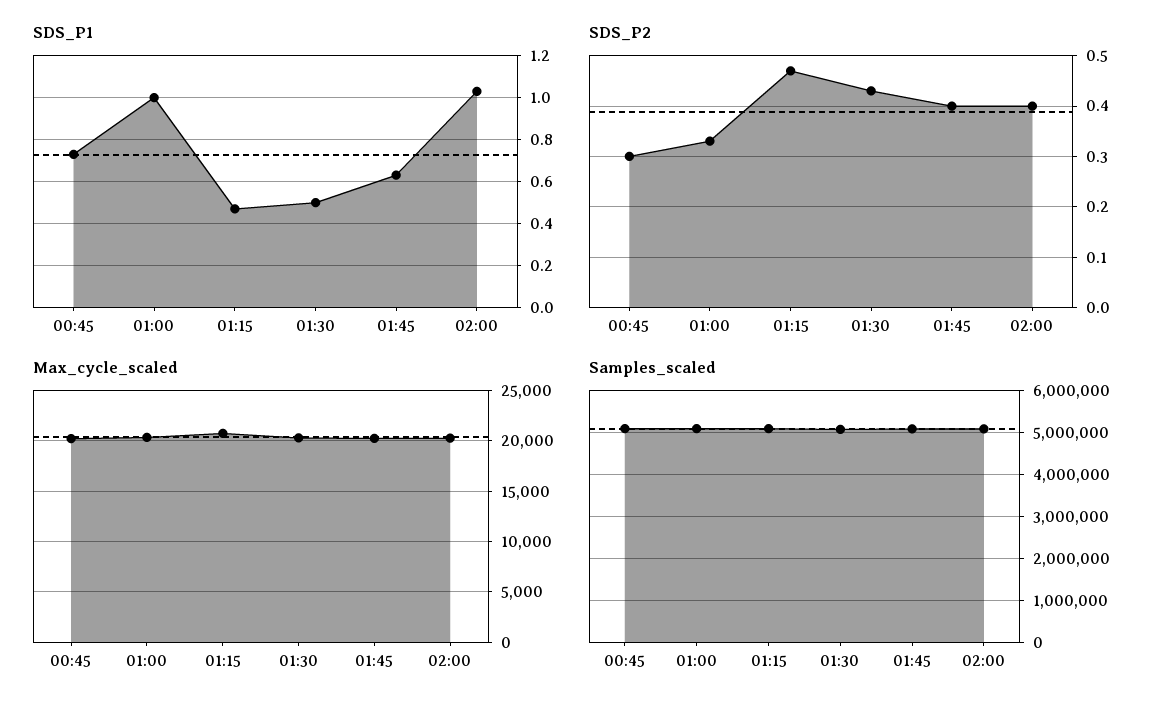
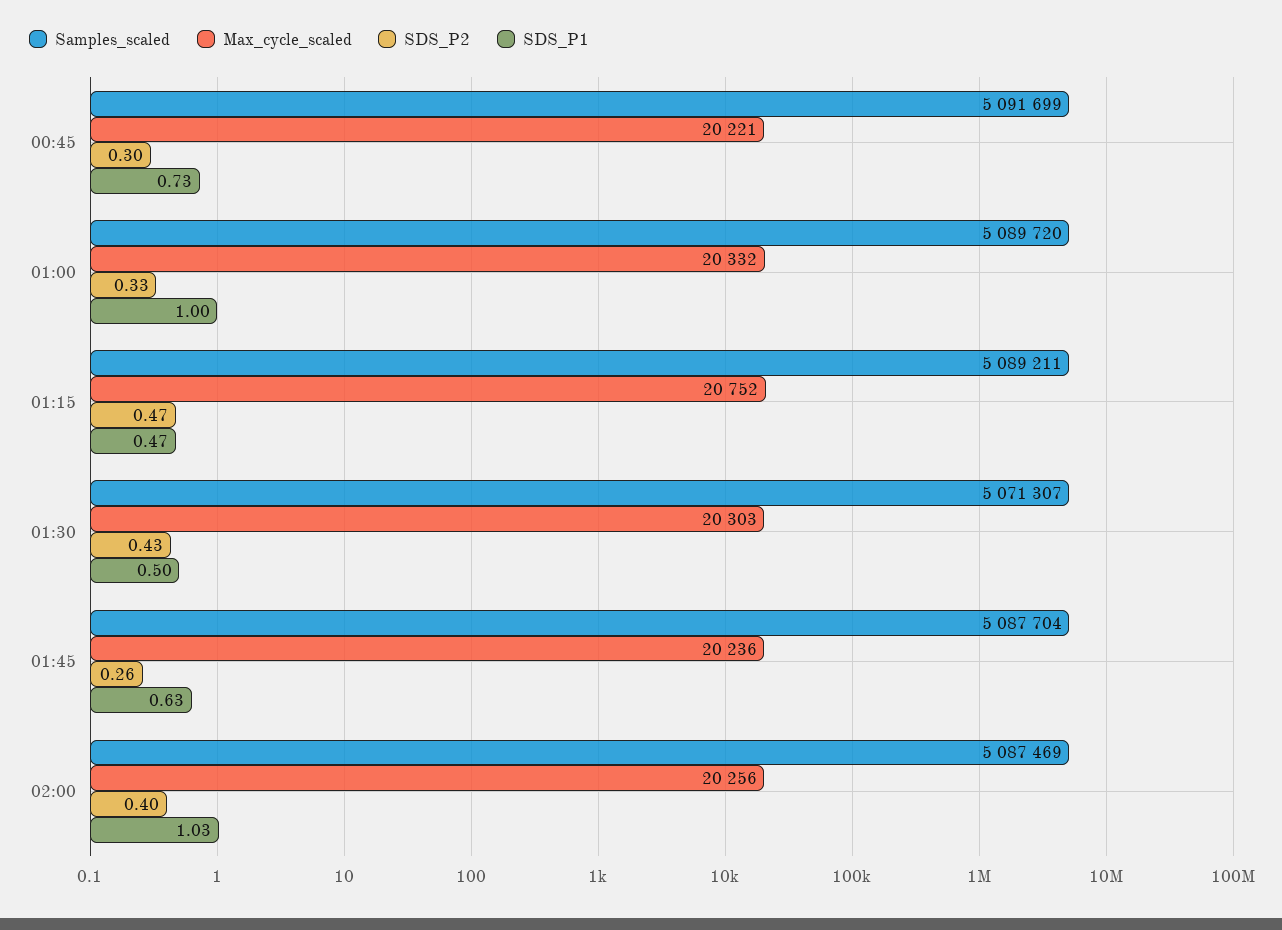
  {
    "SDS_P1": {
      "00:45": 0.73,
      "01:00": 1,
      "01:15": 0.47,
      "01:30": 0.5,
      "01:45": 0.63,
      "02:00": 1.03
    },
    "SDS_P2": {
      "00:45": 0.3,
      "01:00": 0.33,
      "01:15": 0.47,
      "01:30": 0.43,
-     "01:45": 0.4,
+     "01:45": 0.26,
      "02:00": 0.4
    },
    "Max_cycle_scaled": {
      "00:45": 20221,
      "01:00": 20332,
      "01:15": 20752,
      "01:30": 20303,
      "01:45": 20236,
      "02:00": 20256
    },
    "Samples_scaled": {
      "00:45": 5091699,
      "01:00": 5089720,
      "01:15": 5089211,
      "01:30": 5071307,
      "01:45": 5087704,
      "02:00": 5087469
    }
  }

